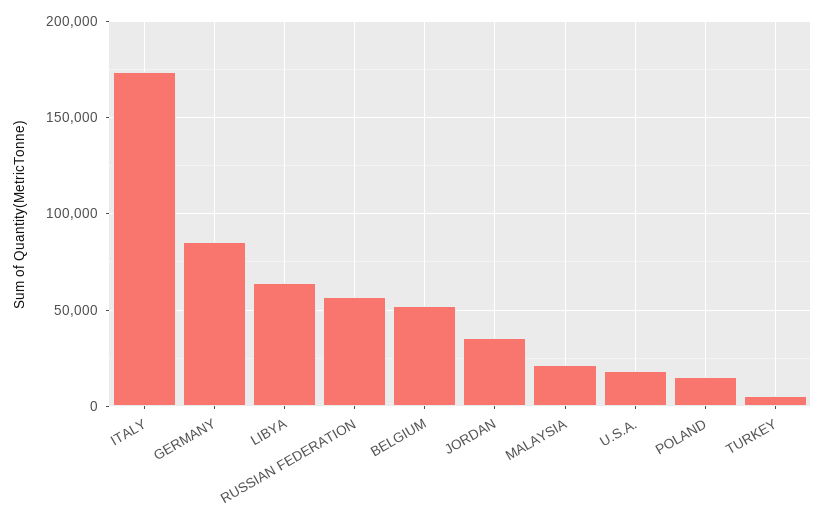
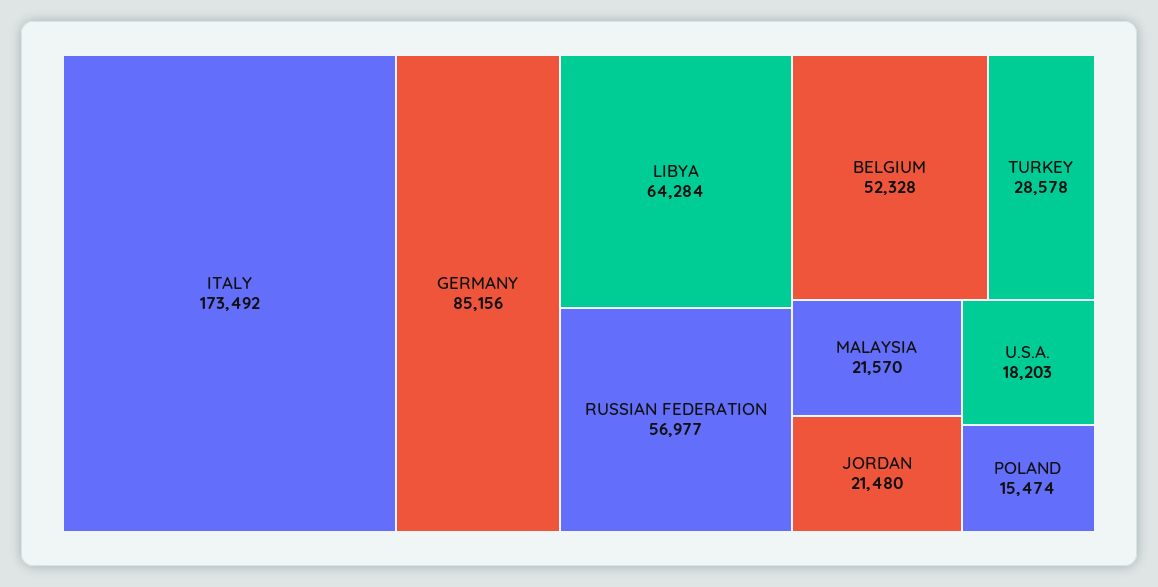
  {
    "ITALY": 173492,
    "GERMANY": 85156,
    "LIBYA": 64284,
    "RUSSIAN FEDERATION": 56977,
    "BELGIUM": 52328,
-   "JORDAN": 35000,
+   "JORDAN": 21480,
    "MALAYSIA": 21570,
    "U.S.A.": 18203,
    "POLAND": 15474,
-   "TURKEY": 5000
+   "TURKEY": 28578
  }

